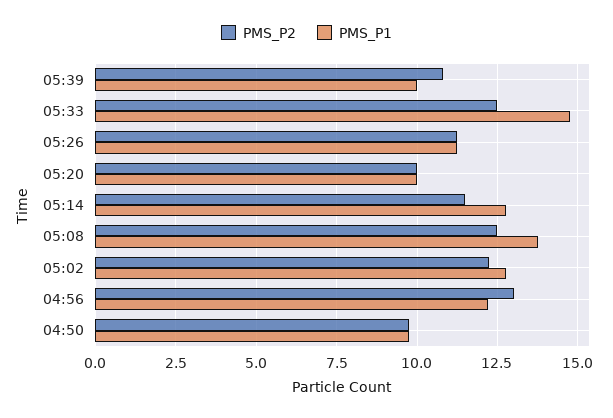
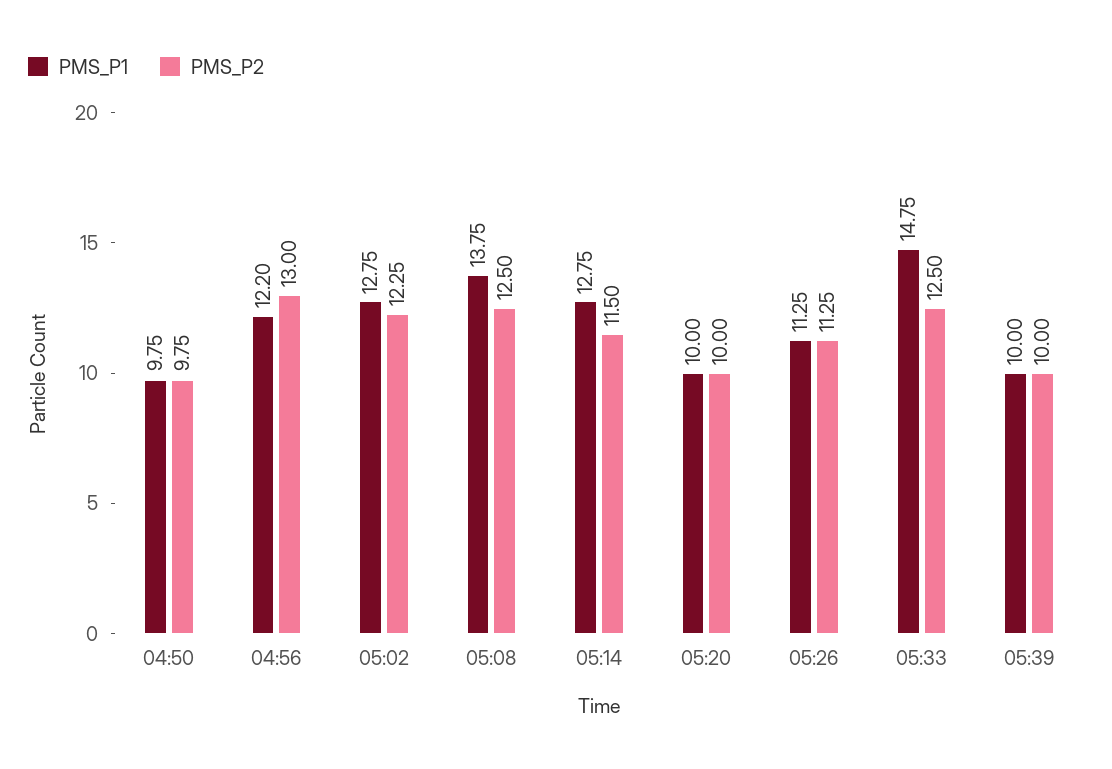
  {
    "PMS_P2": {
-     "05:39": 10.75,
+     "05:39": 10,
      "05:33": 12.5,
      "05:26": 11.25,
      "05:20": 10,
      "05:14": 11.5,
      "05:08": 12.5,
      "05:02": 12.25,
      "04:56": 13,
      "04:50": 9.75
    },
    "PMS_P1": {
      "05:39": 10,
      "05:33": 14.75,
      "05:26": 11.25,
      "05:20": 10,
      "05:14": 12.75,
      "05:08": 13.75,
      "05:02": 12.75,
      "04:56": 12.2,
      "04:50": 9.75
    }
  }

